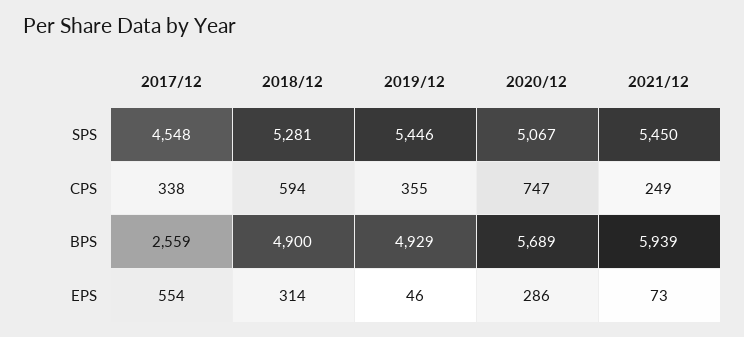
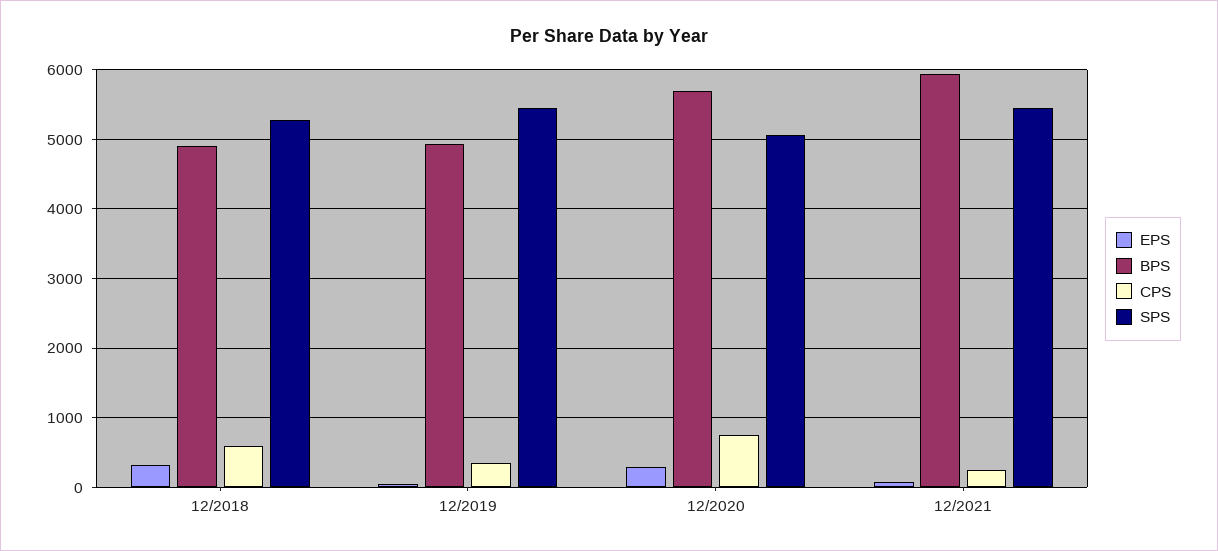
  {
    "SPS": {
-     "2017/12": 4548,
      "2018/12": 5281,
      "2019/12": 5446,
      "2020/12": 5067,
      "2021/12": 5450
    },
    "CPS": {
-     "2017/12": 338,
      "2018/12": 594,
      "2019/12": 355,
      "2020/12": 747,
      "2021/12": 249
    },
    "BPS": {
-     "2017/12": 2559,
      "2018/12": 4900,
      "2019/12": 4929,
      "2020/12": 5689,
      "2021/12": 5939
    },
    "EPS": {
-     "2017/12": 554,
      "2018/12": 314,
      "2019/12": 46,
      "2020/12": 286,
      "2021/12": 73
    }
  }

